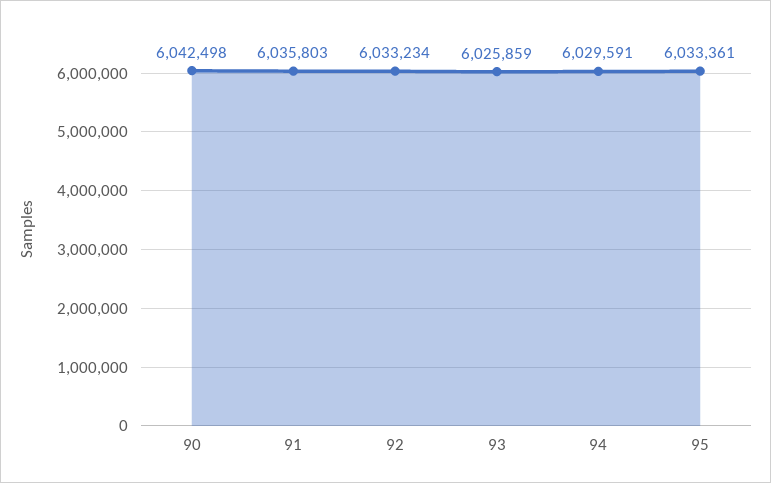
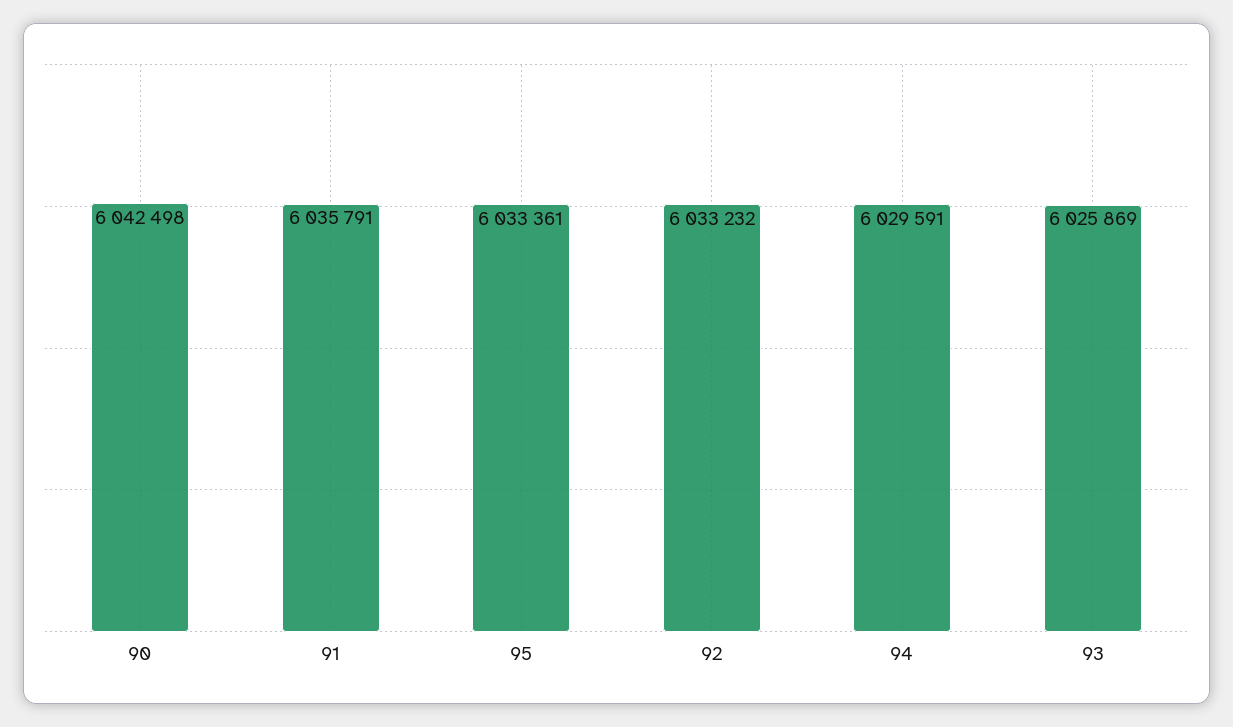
  {
    "90": 6042498,
-   "91": 6035803,
+   "91": 6035791,
-   "92": 6033234,
+   "92": 6033232,
-   "93": 6025859,
+   "93": 6025869,
    "94": 6029591,
    "95": 6033361
  }

